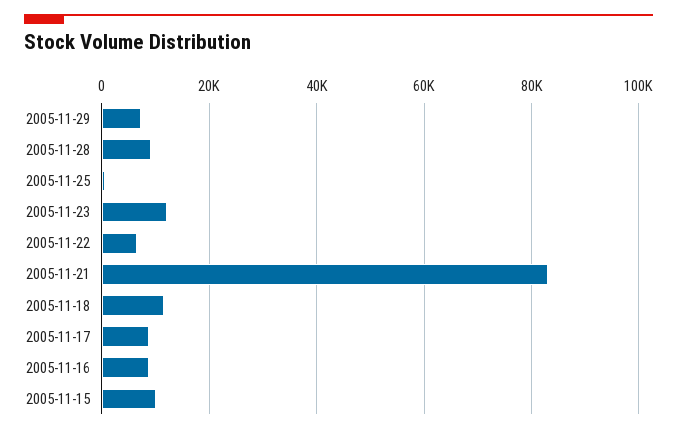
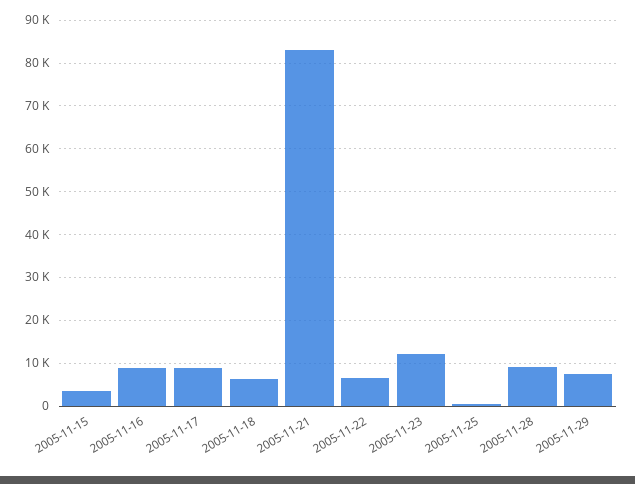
  {
    "2005-11-29": 8000,
    "2005-11-28": 10000,
    "2005-11-25": 0,
    "2005-11-23": 12000,
    "2005-11-22": 6000,
    "2005-11-21": 84000,
-   "2005-11-18": 12000,
+   "2005-11-18": 6000,
    "2005-11-17": 8000,
    "2005-11-16": 8000,
-   "2005-11-15": 10000
+   "2005-11-15": 4000
  }

